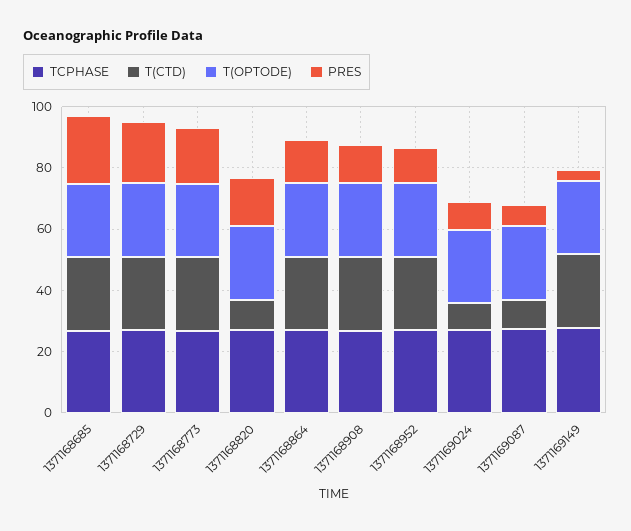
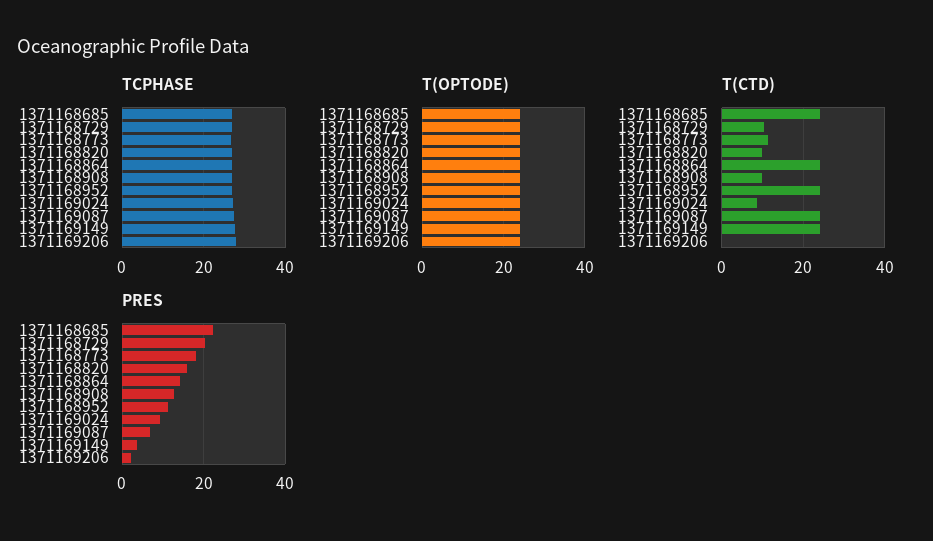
  {
    "TCPHASE": {
      "1371168685": 26,
      "1371168729": 26,
      "1371168773": 26,
      "1371168820": 28,
      "1371168864": 28,
      "1371168908": 26,
      "1371168952": 26,
      "1371169024": 28,
      "1371169087": 28,
-     "1371169149": 28
+     "1371169149": 28,
+     "1371169206": 28
    },
    "T(CTD)": {
      "1371168685": 24,
-     "1371168729": 25,
+     "1371168729": 10,
-     "1371168773": 25,
+     "1371168773": 12,
      "1371168820": 10,
      "1371168864": 24,
-     "1371168908": 25,
+     "1371168908": 10,
      "1371168952": 24,
      "1371169024": 8,
-     "1371169087": 10,
+     "1371169087": 24,
-     "1371169149": 24
+     "1371169149": 24,
+     "1371169206": 0
    },
    "T(OPTODE)": {
      "1371168685": 24,
      "1371168729": 24,
      "1371168773": 24,
      "1371168820": 24,
      "1371168864": 24,
      "1371168908": 24,
      "1371168952": 24,
      "1371169024": 24,
      "1371169087": 24,
-     "1371169149": 24
+     "1371169149": 24,
+     "1371169206": 24
    },
    "PRES": {
      "1371168685": 22,
      "1371168729": 20,
      "1371168773": 18,
      "1371168820": 16,
      "1371168864": 14,
      "1371168908": 12,
      "1371168952": 12,
      "1371169024": 10,
      "1371169087": 6,
-     "1371169149": 4
+     "1371169149": 4,
+     "1371169206": 2
    }
  }

